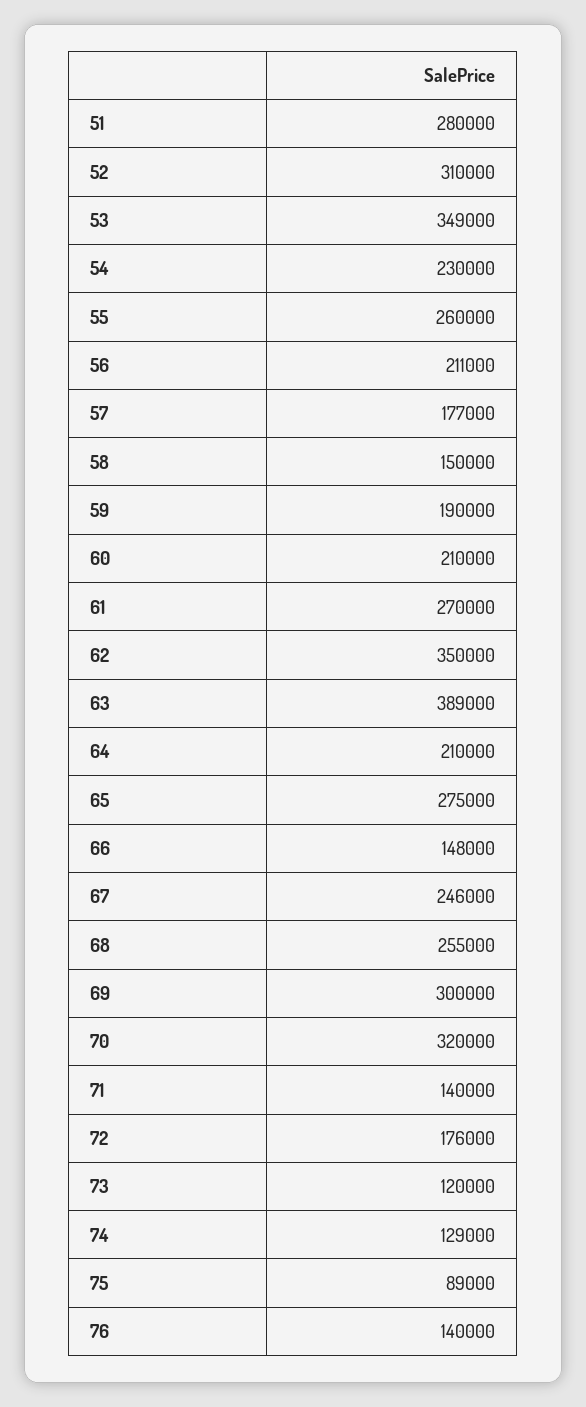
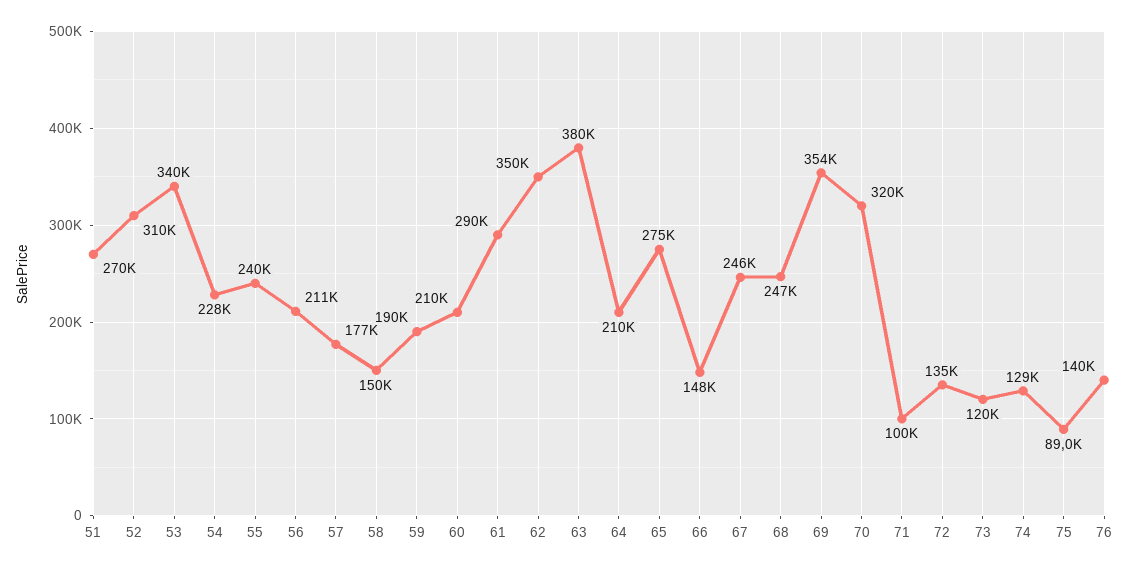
  {
-   "51": 280000,
+   "51": 270000,
    "52": 310000,
-   "53": 349000,
+   "53": 340000,
-   "54": 230000,
+   "54": 228000,
-   "55": 260000,
+   "55": 240000,
    "56": 211000,
    "57": 177000,
    "58": 150000,
    "59": 190000,
    "60": 210000,
-   "61": 270000,
+   "61": 290000,
    "62": 350000,
-   "63": 389000,
+   "63": 380000,
    "64": 210000,
    "65": 275000,
    "66": 148000,
    "67": 246000,
-   "68": 255000,
+   "68": 247000,
-   "69": 300000,
+   "69": 354000,
    "70": 320000,
-   "71": 140000,
+   "71": 100000,
-   "72": 176000,
+   "72": 135000,
    "73": 120000,
    "74": 129000,
    "75": 89000,
    "76": 140000
  }

